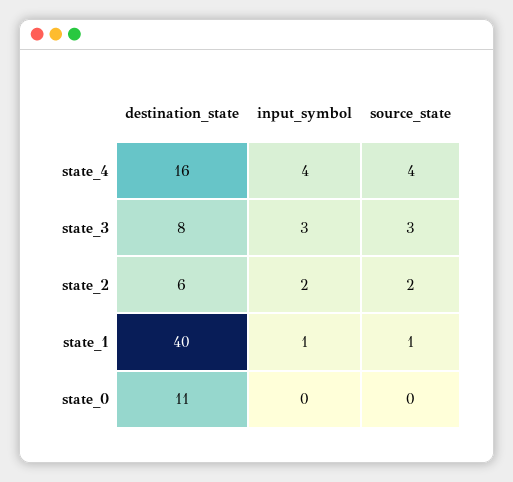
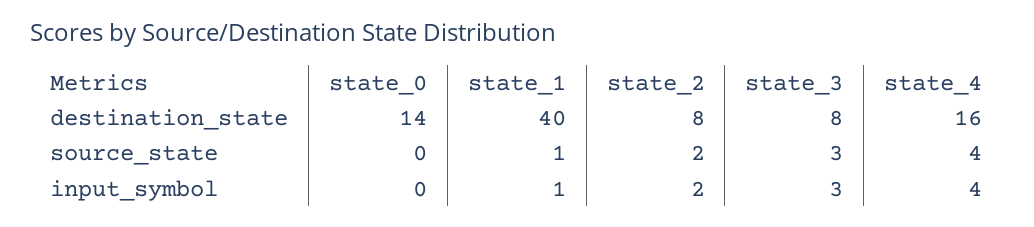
  {
    "destination_state": {
      "state_4": 16,
      "state_3": 8,
-     "state_2": 6,
+     "state_2": 8,
      "state_1": 40,
-     "state_0": 11
+     "state_0": 14
    },
    "input_symbol": {
      "state_4": 4,
      "state_3": 3,
      "state_2": 2,
      "state_1": 1,
      "state_0": 0
    },
    "source_state": {
      "state_4": 4,
      "state_3": 3,
      "state_2": 2,
      "state_1": 1,
      "state_0": 0
    }
  }

